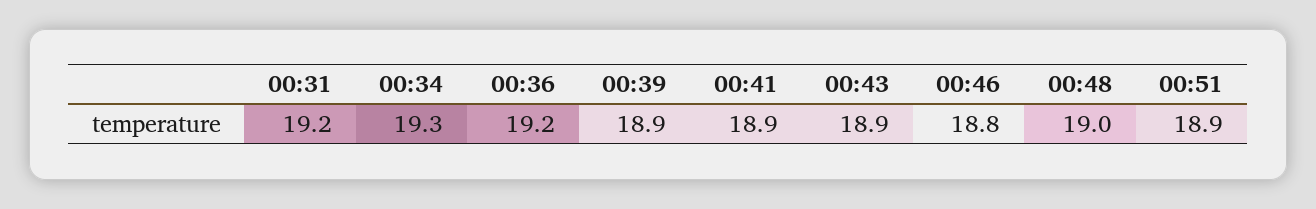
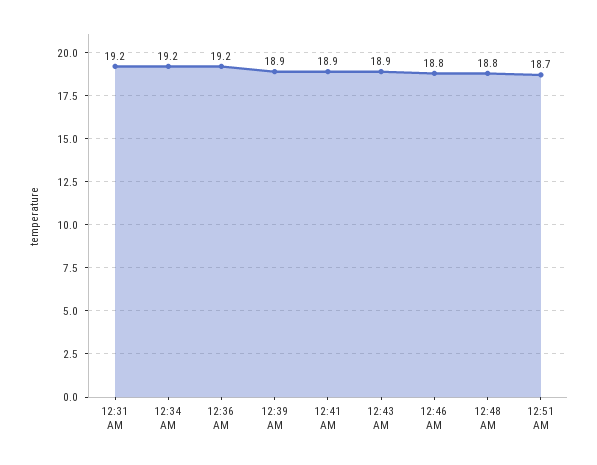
  {
    "00:31": 19.2,
-   "00:34": 19.3,
+   "00:34": 19.2,
    "00:36": 19.2,
    "00:39": 18.9,
    "00:41": 18.9,
    "00:43": 18.9,
    "00:46": 18.8,
-   "00:48": 19,
+   "00:48": 18.8,
-   "00:51": 18.9
+   "00:51": 18.7
  }

